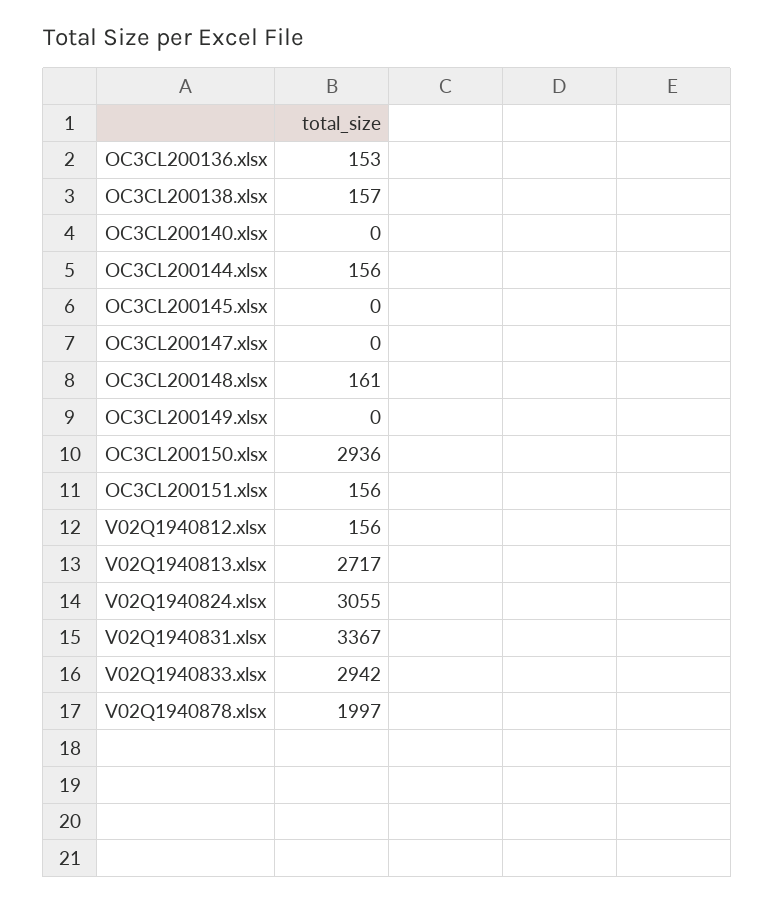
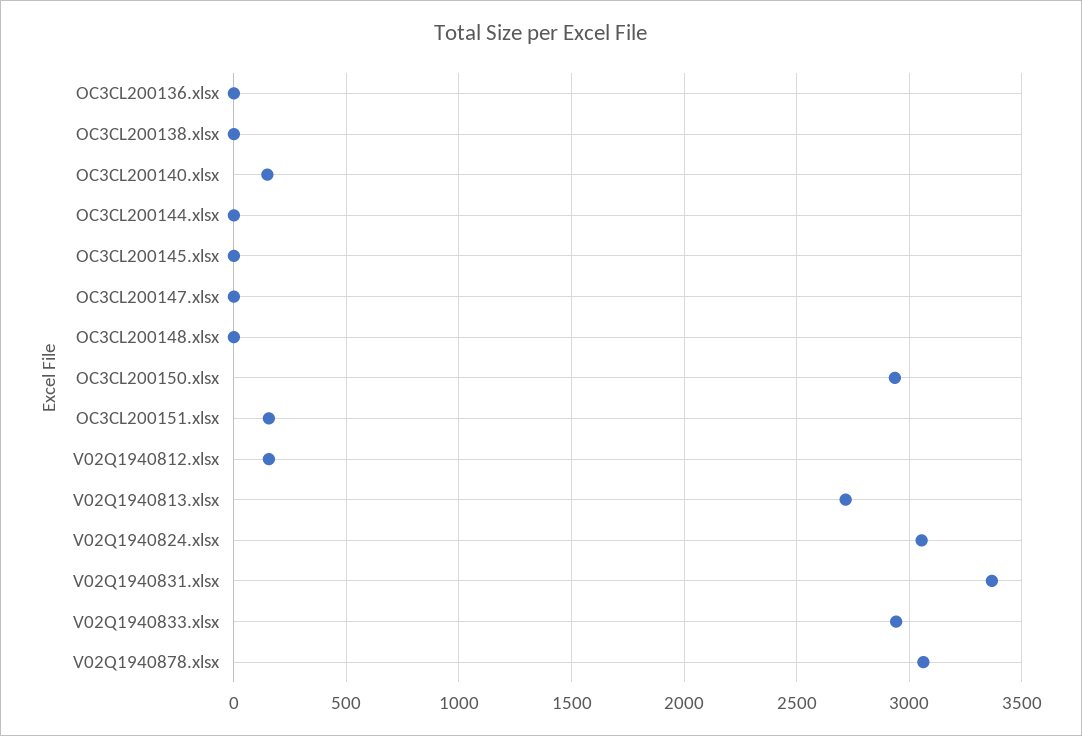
  {
-   "OC3CL200136.xlsx": 153,
+   "OC3CL200136.xlsx": 0,
-   "OC3CL200138.xlsx": 157,
+   "OC3CL200138.xlsx": 0,
-   "OC3CL200140.xlsx": 0,
+   "OC3CL200140.xlsx": 150,
-   "OC3CL200144.xlsx": 156,
+   "OC3CL200144.xlsx": 0,
    "OC3CL200145.xlsx": 0,
    "OC3CL200147.xlsx": 0,
-   "OC3CL200148.xlsx": 161,
+   "OC3CL200148.xlsx": 0,
-   "OC3CL200149.xlsx": 0,
    "OC3CL200150.xlsx": 2936,
    "OC3CL200151.xlsx": 156,
    "V02Q1940812.xlsx": 156,
    "V02Q1940813.xlsx": 2717,
    "V02Q1940824.xlsx": 3055,
    "V02Q1940831.xlsx": 3367,
    "V02Q1940833.xlsx": 2942,
-   "V02Q1940878.xlsx": 1997
+   "V02Q1940878.xlsx": 3050
  }

